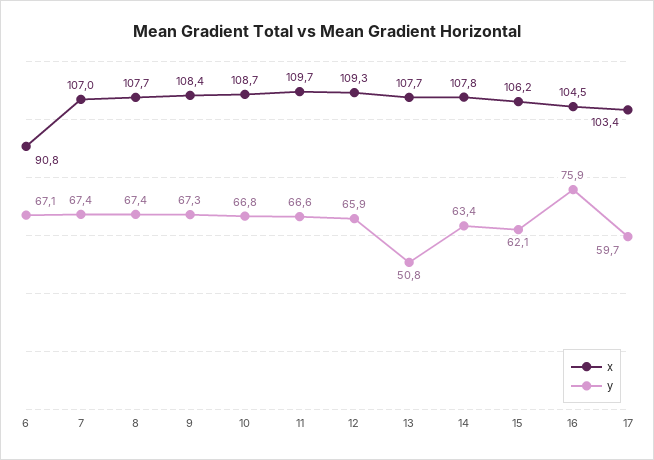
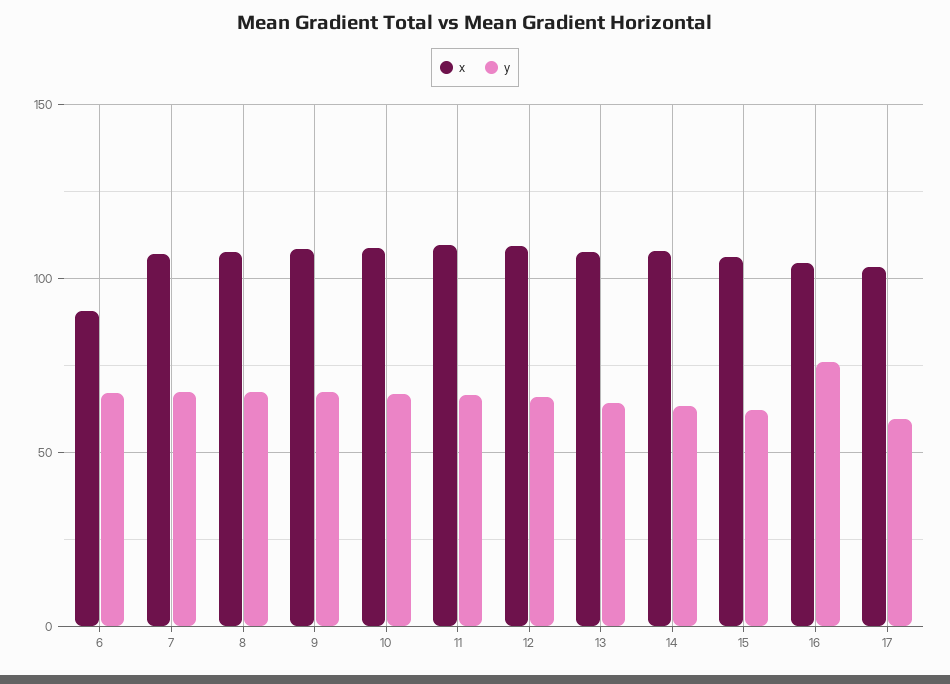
  {
    "x": {
      "6": 90.8,
      "7": 107,
      "8": 107.7,
      "9": 108.4,
      "10": 108.7,
      "11": 109.7,
      "12": 109.3,
      "13": 107.7,
      "14": 107.8,
      "15": 106.2,
      "16": 104.5,
      "17": 103.4
    },
    "y": {
      "6": 67.1,
      "7": 67.4,
      "8": 67.4,
      "9": 67.3,
      "10": 66.8,
      "11": 66.6,
      "12": 65.9,
-     "13": 50.8,
+     "13": 65,
      "14": 63.4,
      "15": 62.1,
      "16": 75.9,
      "17": 59.7
    }
  }

